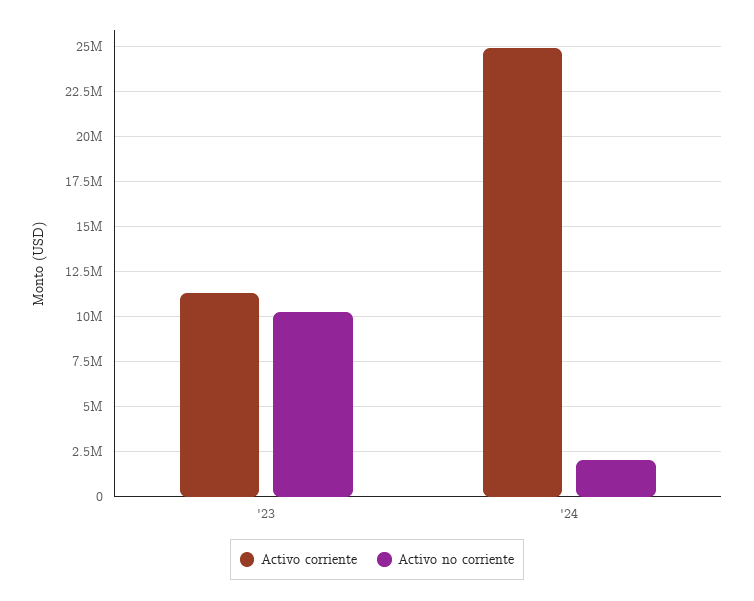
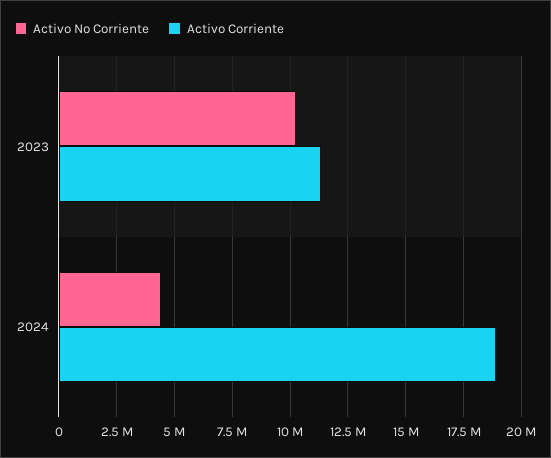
  {
    "Activo corriente": {
      "'23": 11500000,
-     "'24": 25000000
+     "'24": 19000000
    },
    "Activo no corriente": {
      "'23": 10500000,
-     "'24": 2000000
+     "'24": 4500000
    }
  }

